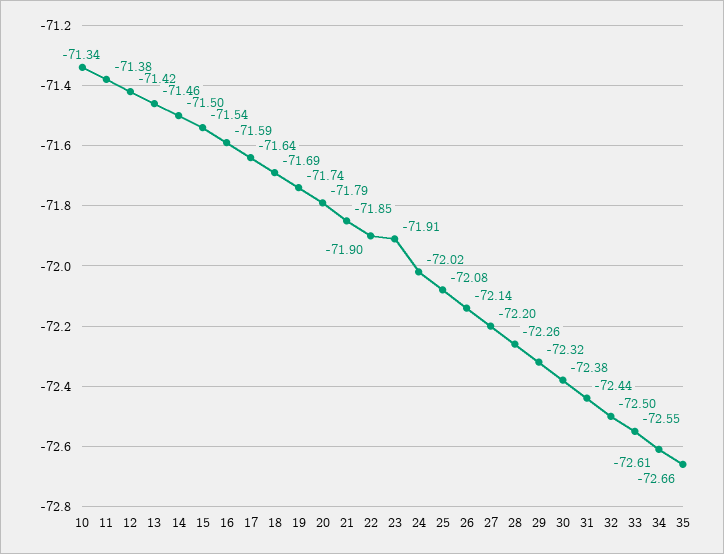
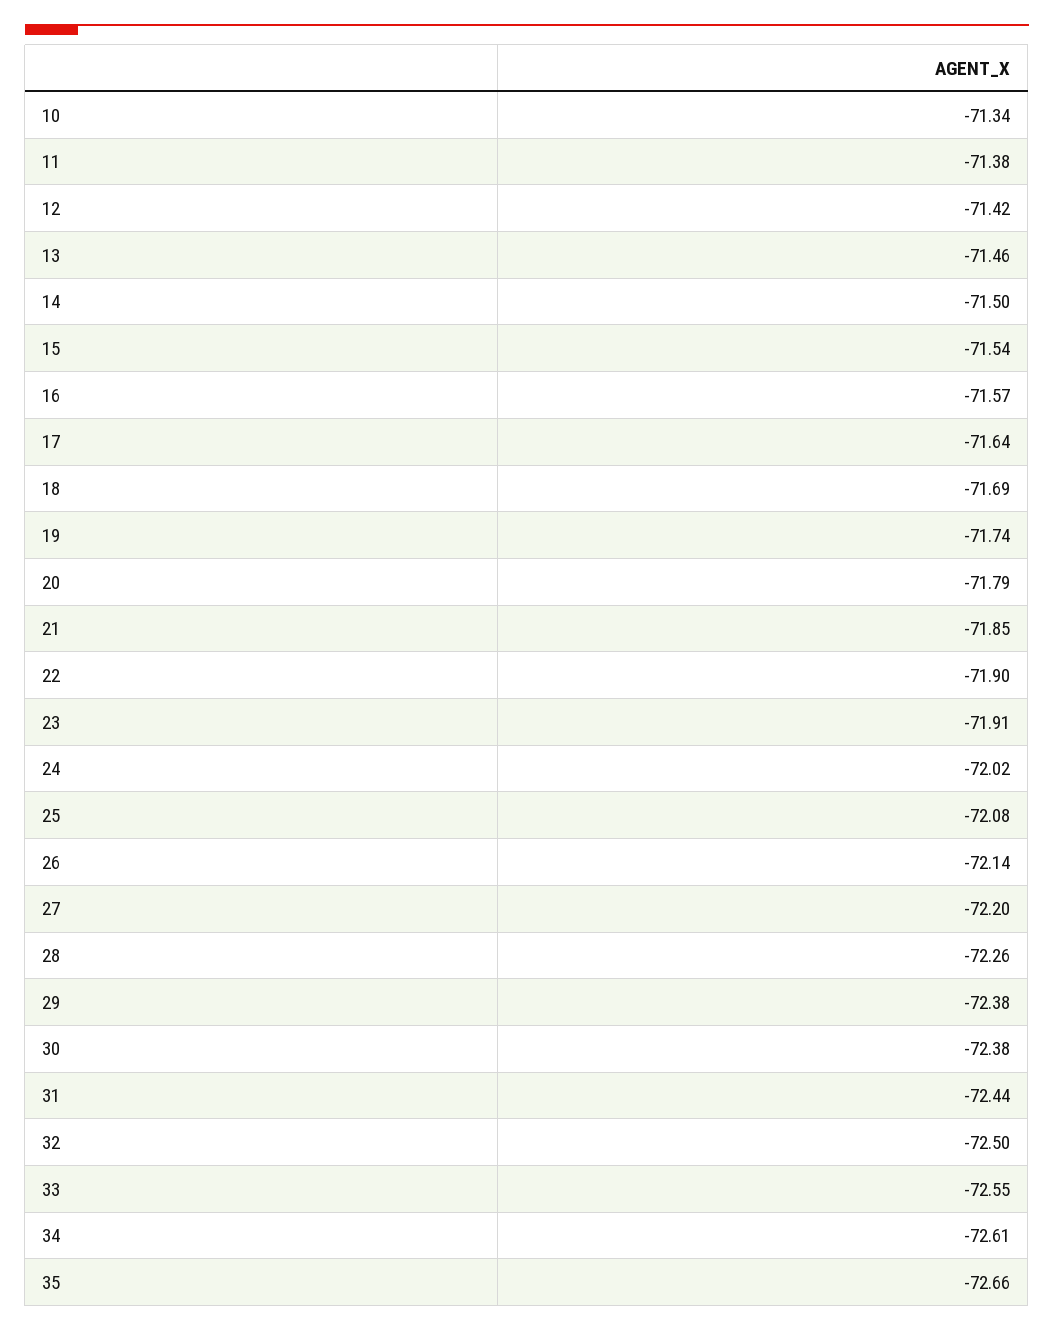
  {
    "10": -71.34,
    "11": -71.38,
    "12": -71.42,
    "13": -71.46,
    "14": -71.5,
    "15": -71.54,
-   "16": -71.59,
+   "16": -71.57,
    "17": -71.64,
    "18": -71.69,
    "19": -71.74,
    "20": -71.79,
    "21": -71.85,
    "22": -71.9,
    "23": -71.91,
    "24": -72.02,
    "25": -72.08,
    "26": -72.14,
    "27": -72.2,
    "28": -72.26,
-   "29": -72.32,
+   "29": -72.38,
    "30": -72.38,
    "31": -72.44,
    "32": -72.5,
    "33": -72.55,
    "34": -72.61,
    "35": -72.66
  }

